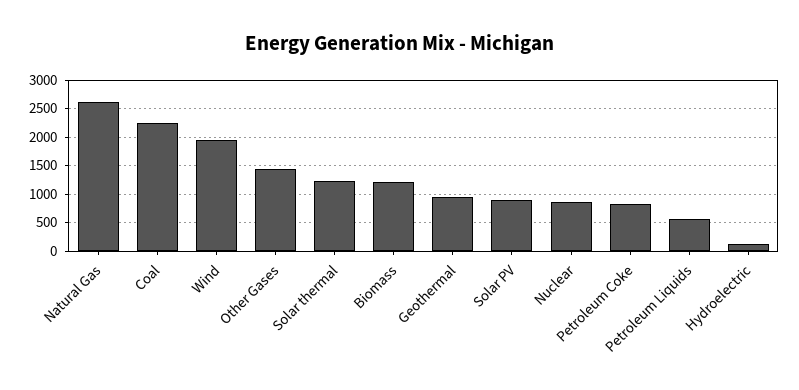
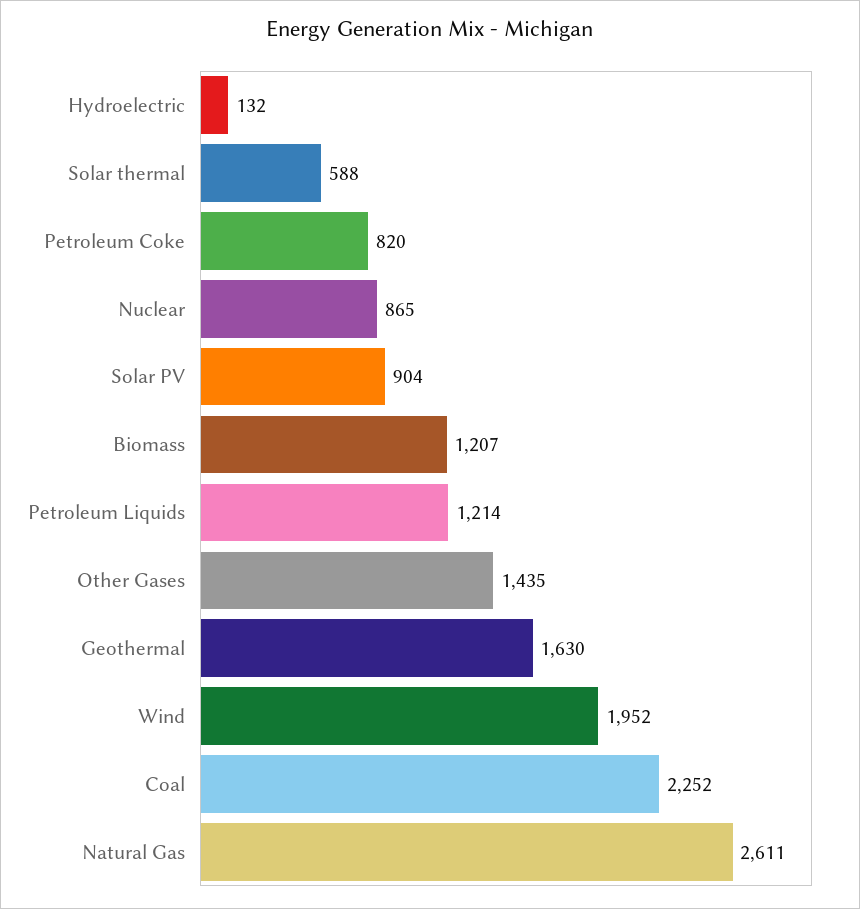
  {
    "Natural Gas": 2611,
    "Coal": 2252,
    "Wind": 1952,
    "Other Gases": 1435,
-   "Solar thermal": 1250,
+   "Solar thermal": 588,
    "Biomass": 1207,
-   "Geothermal": 1000,
+   "Geothermal": 1630,
    "Solar PV": 904,
    "Nuclear": 865,
    "Petroleum Coke": 820,
-   "Petroleum Liquids": 500,
+   "Petroleum Liquids": 1214,
    "Hydroelectric": 132
  }

